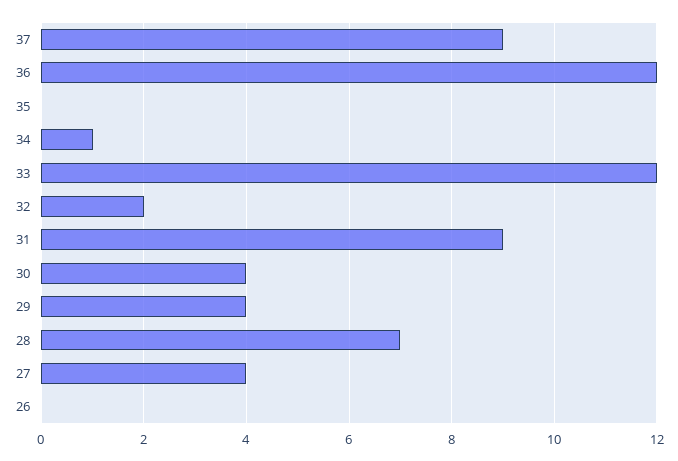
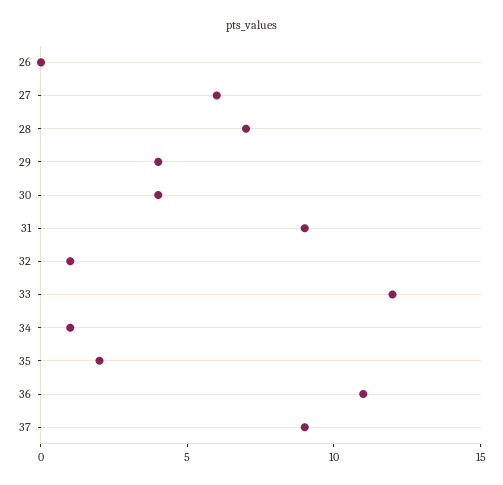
  {
    "37": 9,
-   "36": 12,
+   "36": 11,
-   "35": 0,
+   "35": 2,
    "34": 1,
    "33": 12,
-   "32": 2,
+   "32": 1,
    "31": 9,
    "30": 4,
    "29": 4,
    "28": 7,
-   "27": 4,
+   "27": 6,
    "26": 0
  }

